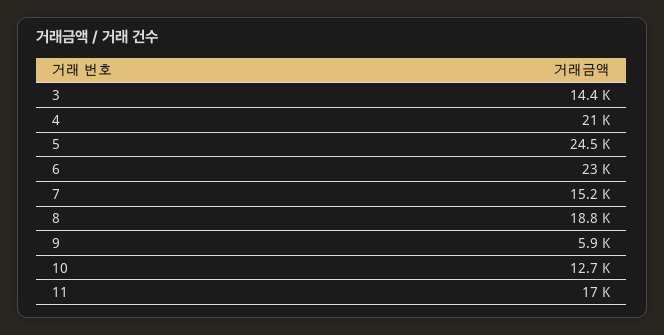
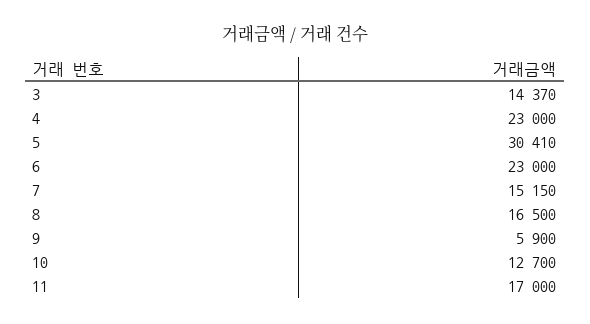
  {
    "3": 14370,
-   "4": 21000,
+   "4": 23000,
-   "5": 24500,
+   "5": 30410,
    "6": 23000,
    "7": 15150,
-   "8": 18800,
+   "8": 16500,
    "9": 5900,
    "10": 12700,
    "11": 17000
  }

